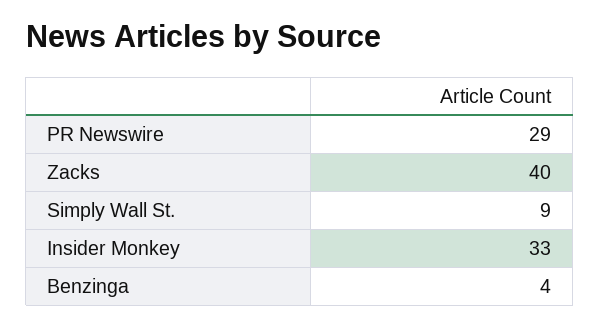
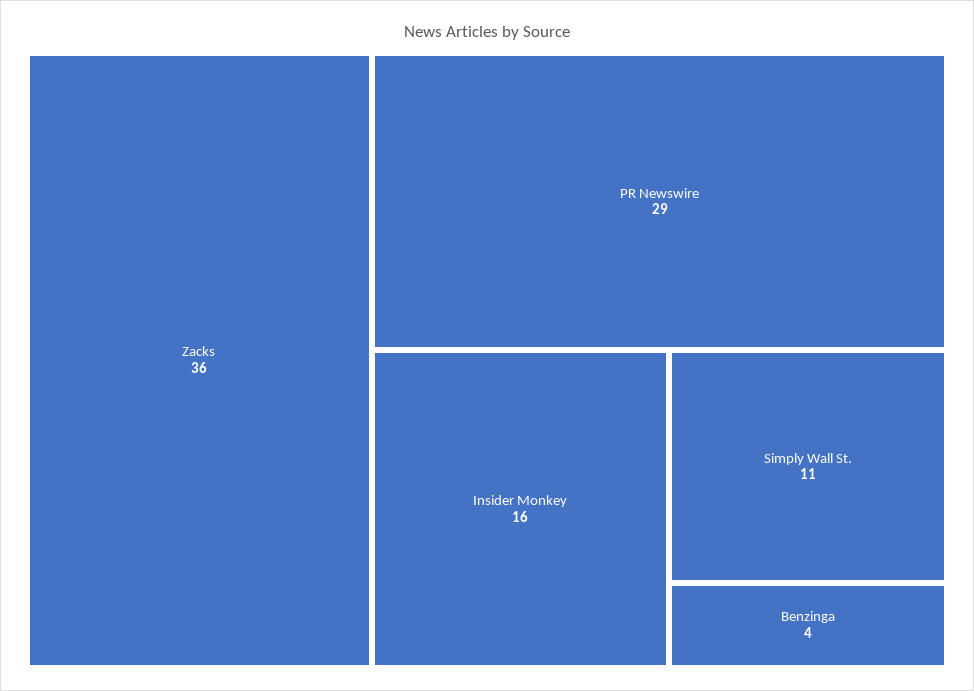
  {
    "PR Newswire": 29,
-   "Zacks": 40,
+   "Zacks": 36,
-   "Simply Wall St.": 9,
+   "Simply Wall St.": 11,
-   "Insider Monkey": 33,
+   "Insider Monkey": 16,
    "Benzinga": 4
  }

